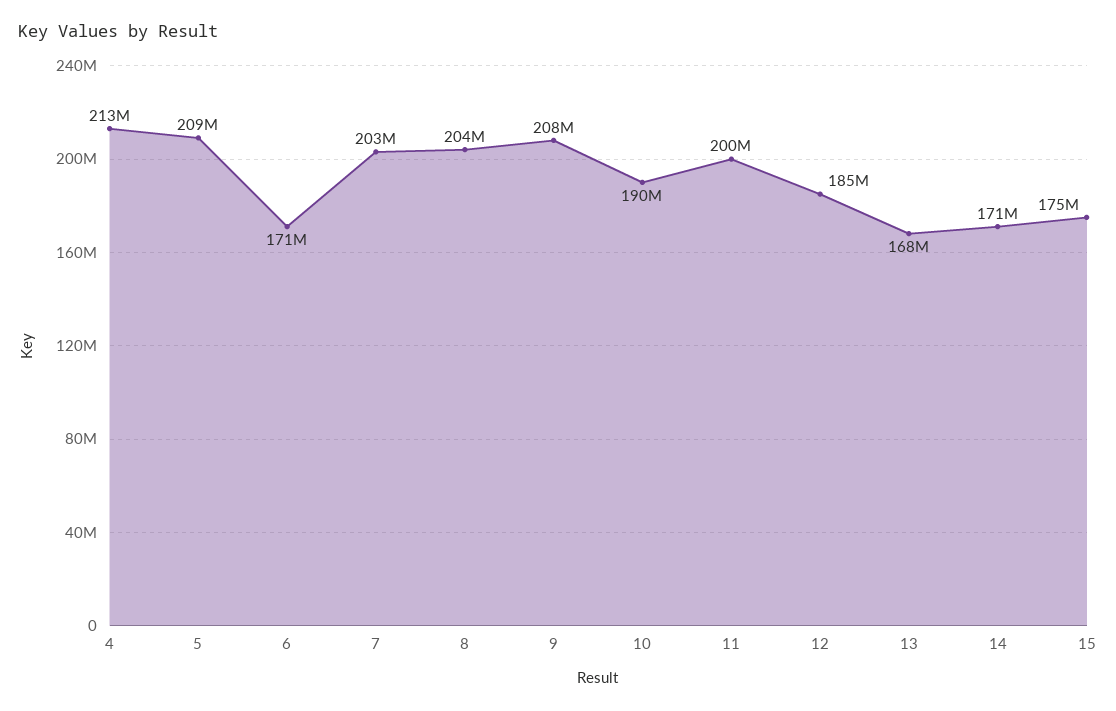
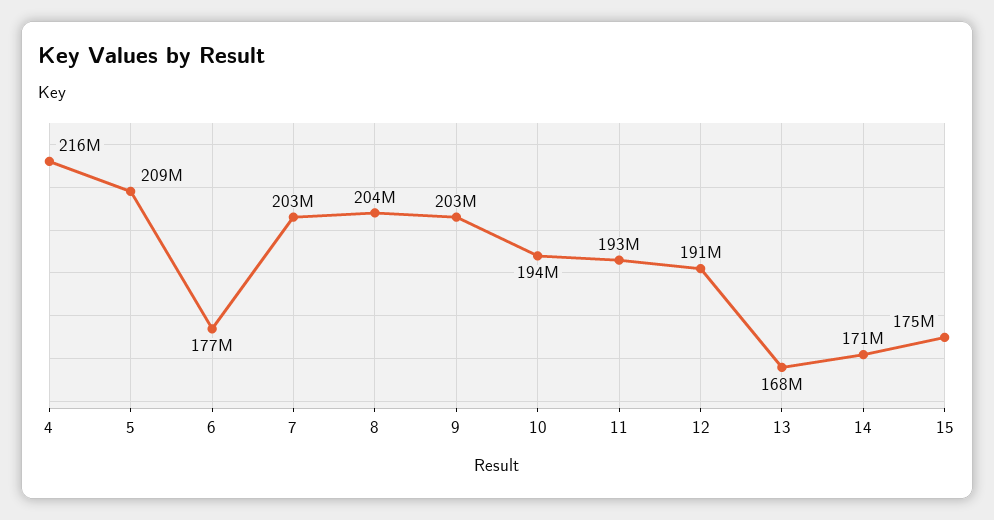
  {
-   "4": 213000000,
+   "4": 216000000,
    "5": 209000000,
-   "6": 171000000,
+   "6": 177000000,
    "7": 203000000,
    "8": 204000000,
-   "9": 208000000,
+   "9": 203000000,
-   "10": 190000000,
+   "10": 194000000,
-   "11": 200000000,
+   "11": 193000000,
-   "12": 185000000,
+   "12": 191000000,
    "13": 168000000,
    "14": 171000000,
    "15": 175000000
  }

